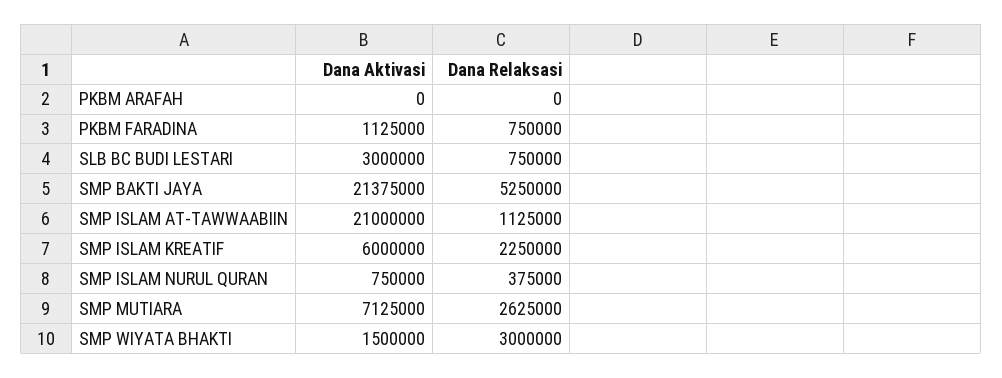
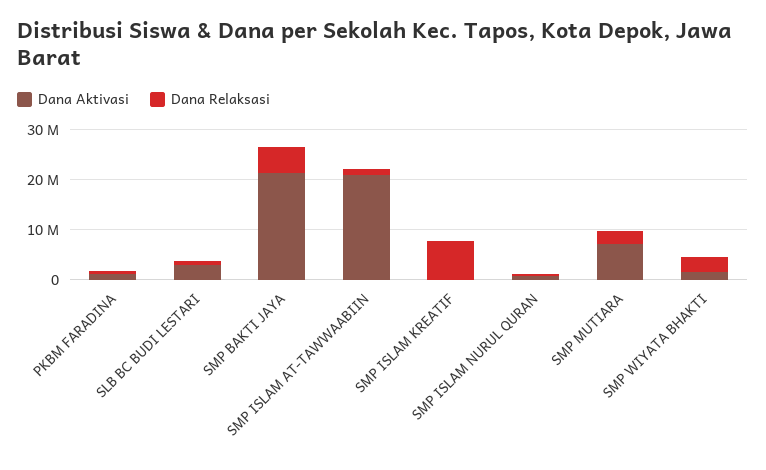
  {
    "Dana Aktivasi": {
-     "PKBM ARAFAH": 0,
      "PKBM FARADINA": 1125000,
      "SLB BC BUDI LESTARI": 3000000,
      "SMP BAKTI JAYA": 21375000,
      "SMP ISLAM AT-TAWWAABIIN": 21000000,
-     "SMP ISLAM KREATIF": 6000000,
+     "SMP ISLAM KREATIF": 0,
      "SMP ISLAM NURUL QURAN": 750000,
      "SMP MUTIARA": 7125000,
      "SMP WIYATA BHAKTI": 1500000
    },
    "Dana Relaksasi": {
-     "PKBM ARAFAH": 0,
      "PKBM FARADINA": 750000,
      "SLB BC BUDI LESTARI": 750000,
      "SMP BAKTI JAYA": 5250000,
      "SMP ISLAM AT-TAWWAABIIN": 1125000,
-     "SMP ISLAM KREATIF": 2250000,
+     "SMP ISLAM KREATIF": 8000000,
      "SMP ISLAM NURUL QURAN": 375000,
      "SMP MUTIARA": 2625000,
      "SMP WIYATA BHAKTI": 3000000
    }
  }

